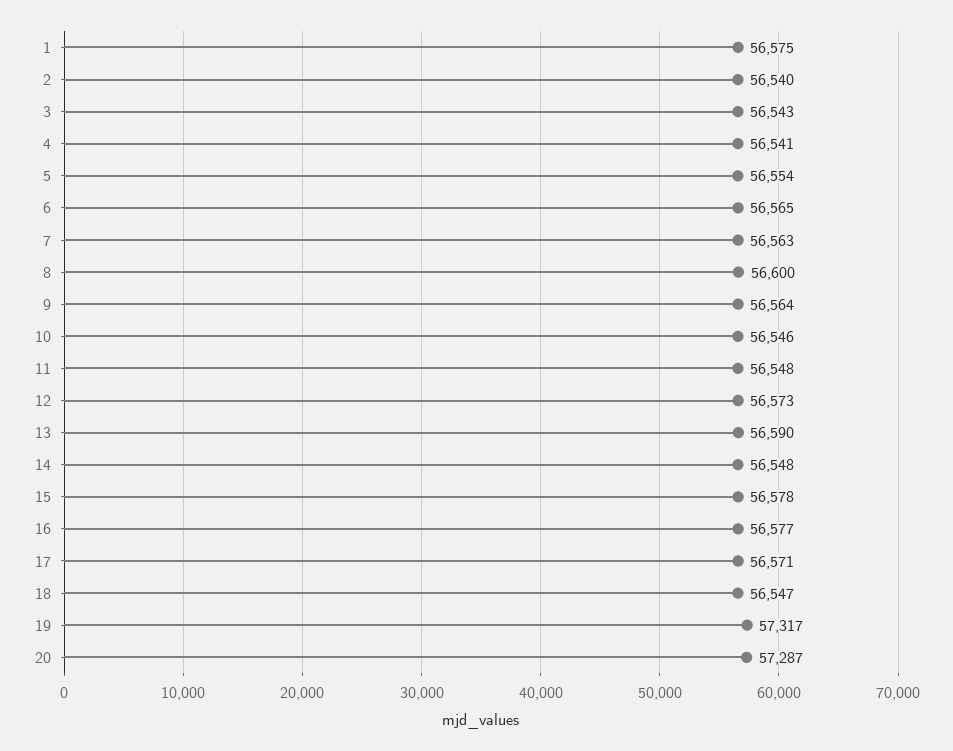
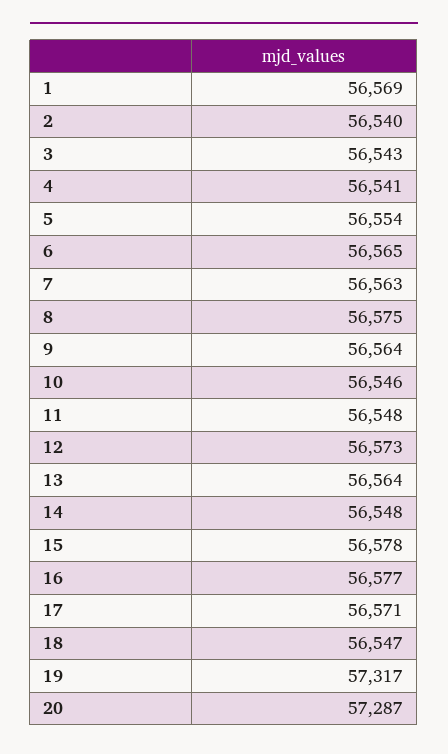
  {
-   "1": 56575,
+   "1": 56569,
    "2": 56540,
    "3": 56543,
    "4": 56541,
    "5": 56554,
    "6": 56565,
    "7": 56563,
-   "8": 56600,
+   "8": 56575,
    "9": 56564,
    "10": 56546,
    "11": 56548,
    "12": 56573,
-   "13": 56590,
+   "13": 56564,
    "14": 56548,
    "15": 56578,
    "16": 56577,
    "17": 56571,
    "18": 56547,
    "19": 57317,
    "20": 57287
  }

